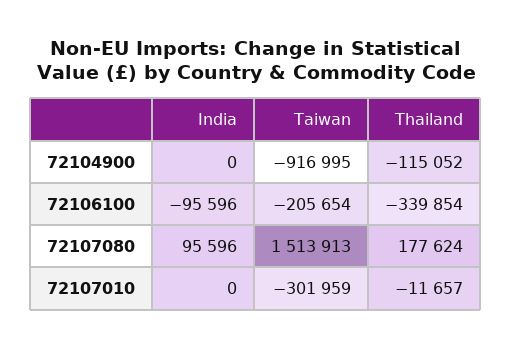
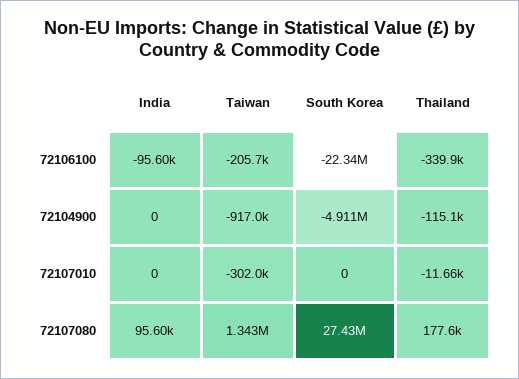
  {
    "India": {
      "72104900": 0,
      "72106100": -95596,
      "72107080": 95596,
      "72107010": 0
    },
    "Taiwan": {
      "72104900": -916995,
      "72106100": -205654,
-     "72107080": 1513913,
+     "72107080": 1343000,
      "72107010": -301959
    },
    "Thailand": {
      "72104900": -115052,
      "72106100": -339854,
      "72107080": 177624,
      "72107010": -11657
-   }
+   },
+   "South Korea": {
+     "72106100": -22340000,
+     "72104900": -4911000,
+     "72107010": 0,
+     "72107080": 27430000
+   }
  }

